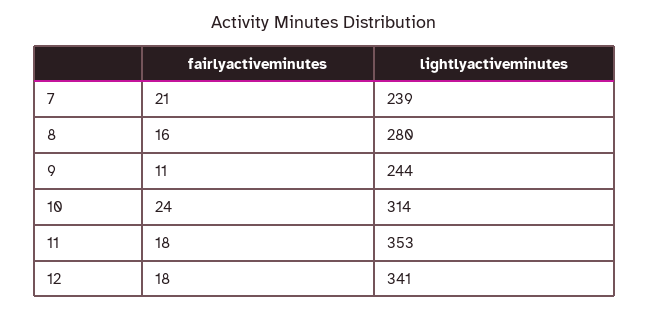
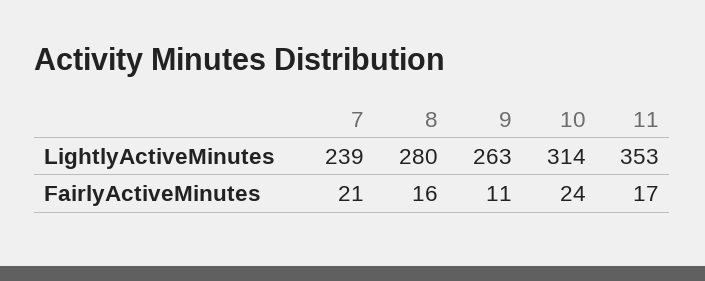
  {
    "fairlyactiveminutes": {
      "7": 21,
      "8": 16,
      "9": 11,
      "10": 24,
-     "11": 18,
+     "11": 17
-     "12": 18
    },
    "lightlyactiveminutes": {
      "7": 239,
      "8": 280,
-     "9": 244,
+     "9": 263,
      "10": 314,
-     "11": 353,
+     "11": 353
-     "12": 341
    }
  }

